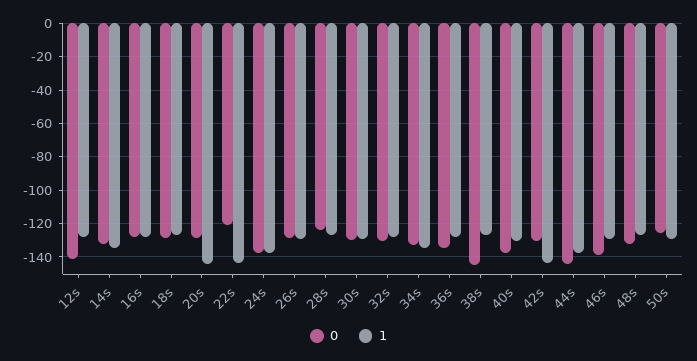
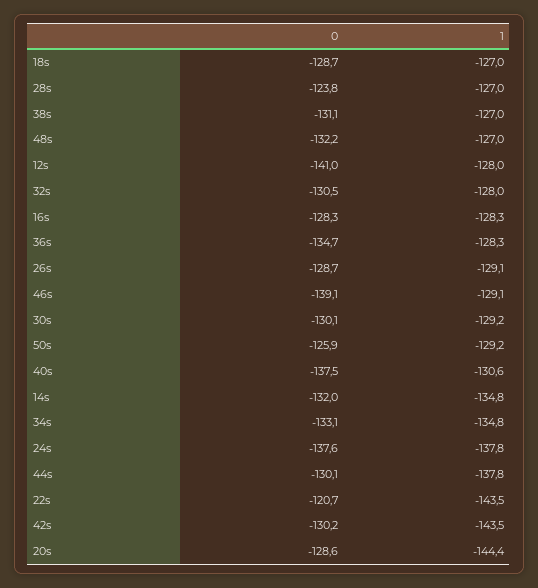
  {
    "0": {
      "12s": -141,
      "14s": -132,
      "16s": -128.3,
      "18s": -128.7,
      "20s": -128.6,
      "22s": -120.7,
      "24s": -137.6,
      "26s": -128.7,
      "28s": -123.8,
      "30s": -130.1,
      "32s": -130.5,
      "34s": -133.1,
      "36s": -134.7,
-     "38s": -145,
+     "38s": -131.1,
      "40s": -137.5,
      "42s": -130.2,
-     "44s": -145,
+     "44s": -130.1,
      "46s": -139.1,
      "48s": -132.2,
      "50s": -125.9
    },
    "1": {
      "12s": -128,
      "14s": -134.8,
      "16s": -128.3,
      "18s": -127,
      "20s": -144.4,
      "22s": -143.5,
      "24s": -137.8,
      "26s": -129.1,
      "28s": -127,
      "30s": -129.2,
      "32s": -128,
      "34s": -134.8,
      "36s": -128.3,
      "38s": -127,
      "40s": -130.6,
      "42s": -143.5,
      "44s": -137.8,
      "46s": -129.1,
      "48s": -127,
      "50s": -129.2
    }
  }

